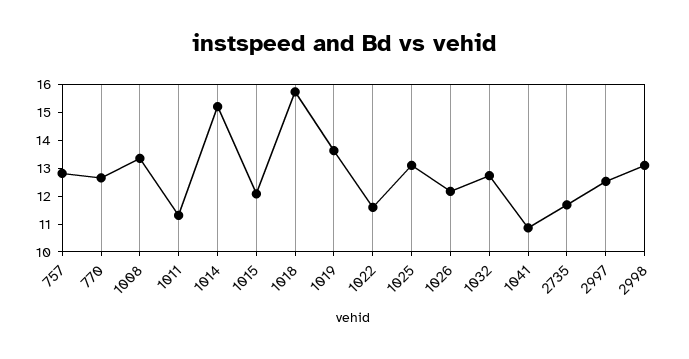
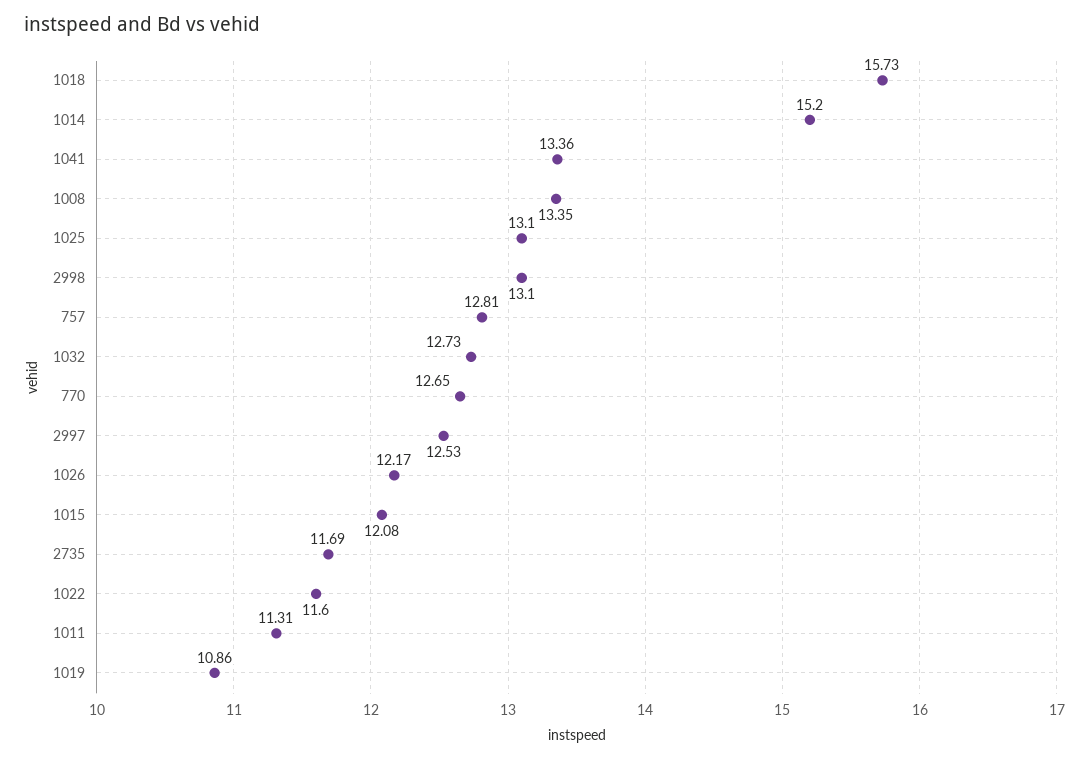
  {
    "757": 12.81,
    "770": 12.65,
    "1008": 13.35,
    "1011": 11.31,
    "1014": 15.2,
    "1015": 12.08,
    "1018": 15.73,
-   "1019": 13.5,
+   "1019": 10.86,
    "1022": 11.6,
    "1025": 13.1,
    "1026": 12.17,
    "1032": 12.73,
-   "1041": 11,
+   "1041": 13.36,
    "2735": 11.69,
    "2997": 12.53,
    "2998": 13.1
  }

